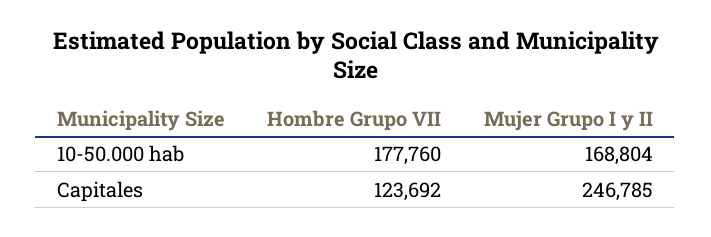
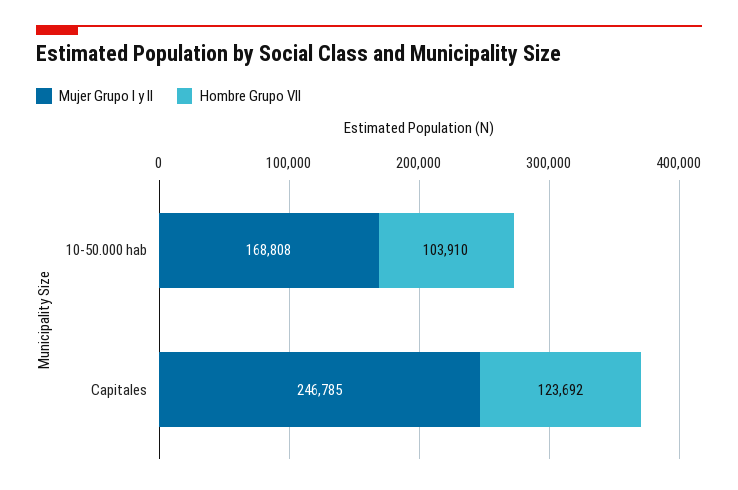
  {
    "Hombre Grupo VII": {
-     "10-50.000 hab": 177760,
+     "10-50.000 hab": 103910,
      "Capitales": 123692
    },
    "Mujer Grupo I y II": {
-     "10-50.000 hab": 168804,
+     "10-50.000 hab": 168808,
      "Capitales": 246785
    }
  }

